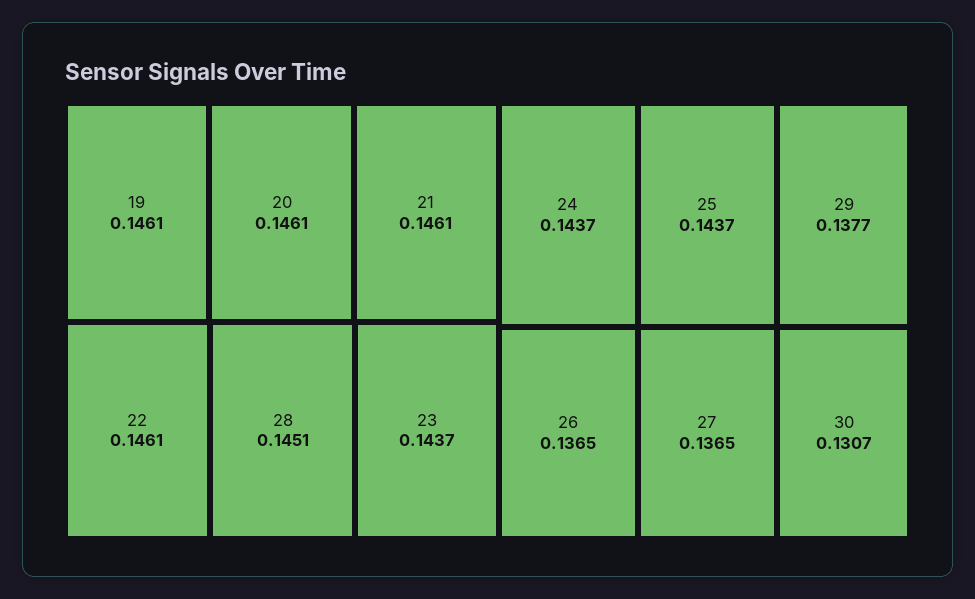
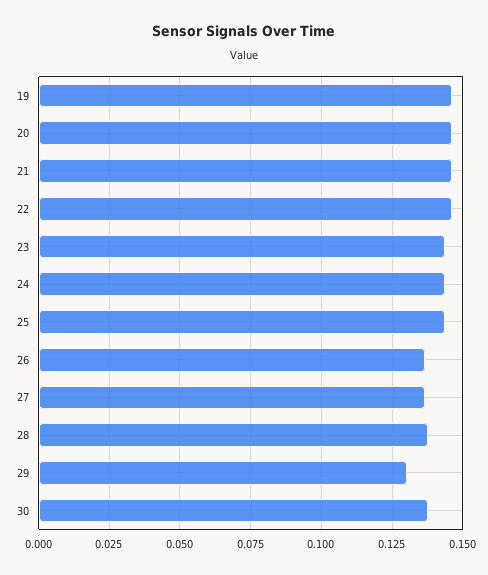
  {
    "19": 0.1461,
    "20": 0.1461,
    "21": 0.1461,
    "22": 0.1461,
-   "28": 0.1451,
+   "28": 0.1375,
    "23": 0.1437,
    "24": 0.1437,
    "25": 0.1437,
-   "29": 0.1377,
+   "29": 0.13,
    "26": 0.1365,
    "27": 0.1365,
-   "30": 0.1307
+   "30": 0.1375
  }

